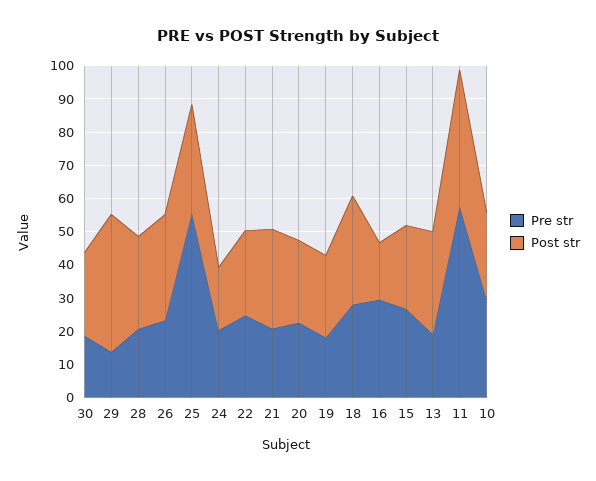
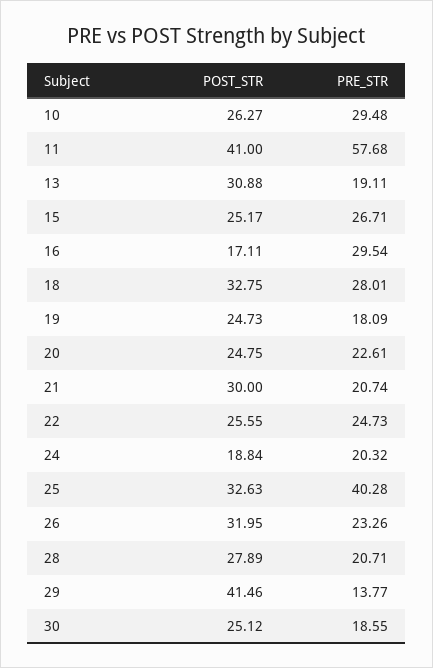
  {
    "Pre str": {
      "30": 18.55,
      "29": 13.77,
      "28": 20.71,
      "26": 23.26,
-     "25": 55,
+     "25": 40.28,
      "24": 20.32,
      "22": 24.73,
      "21": 20.74,
      "20": 22.61,
      "19": 18.09,
      "18": 28.01,
      "16": 29.54,
      "15": 26.71,
      "13": 19.11,
      "11": 57.68,
      "10": 29.48
    },
    "Post str": {
      "30": 25.12,
      "29": 41.46,
      "28": 27.89,
      "26": 31.95,
      "25": 32.63,
      "24": 18.84,
      "22": 25.55,
      "21": 30,
      "20": 24.75,
      "19": 24.73,
      "18": 32.75,
      "16": 17.11,
      "15": 25.17,
      "13": 30.88,
      "11": 41,
      "10": 26.27
    }
  }

